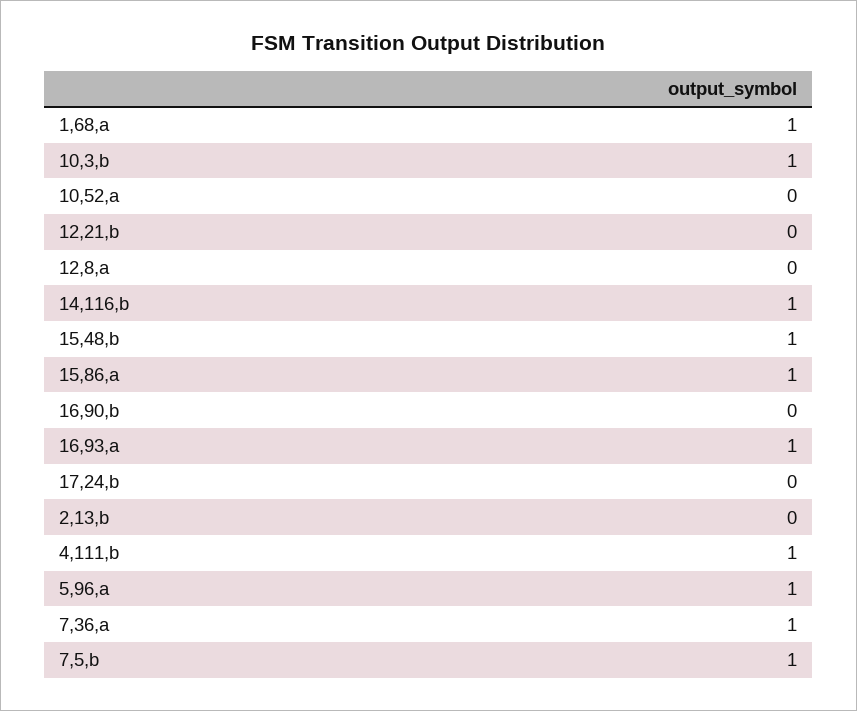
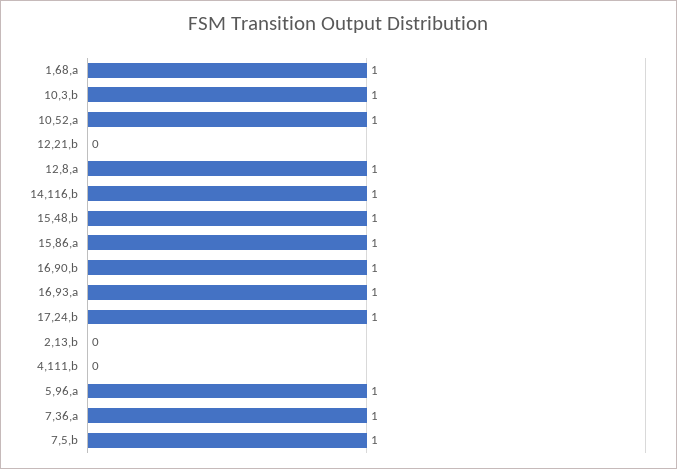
  {
    "1,68,a": 1,
    "10,3,b": 1,
-   "10,52,a": 0,
+   "10,52,a": 1,
    "12,21,b": 0,
-   "12,8,a": 0,
+   "12,8,a": 1,
    "14,116,b": 1,
    "15,48,b": 1,
    "15,86,a": 1,
-   "16,90,b": 0,
+   "16,90,b": 1,
    "16,93,a": 1,
-   "17,24,b": 0,
+   "17,24,b": 1,
    "2,13,b": 0,
-   "4,111,b": 1,
+   "4,111,b": 0,
    "5,96,a": 1,
    "7,36,a": 1,
    "7,5,b": 1
  }

